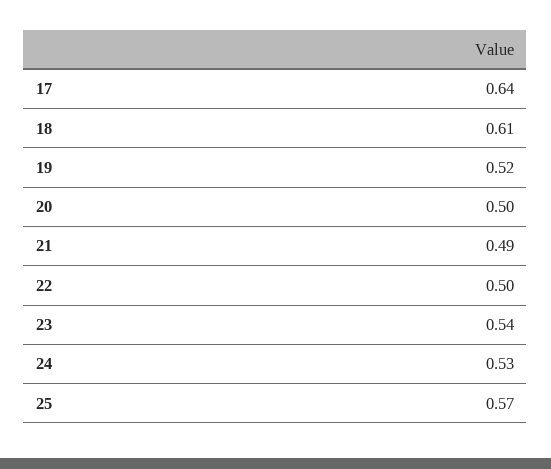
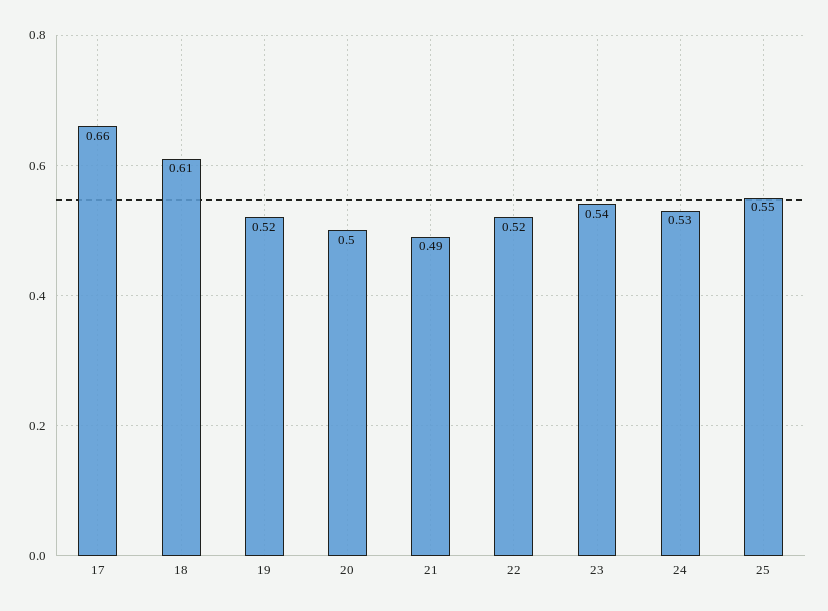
  {
-   "17": 0.64,
+   "17": 0.66,
    "18": 0.61,
    "19": 0.52,
    "20": 0.5,
    "21": 0.49,
-   "22": 0.5,
+   "22": 0.52,
    "23": 0.54,
    "24": 0.53,
-   "25": 0.57
+   "25": 0.55
  }

